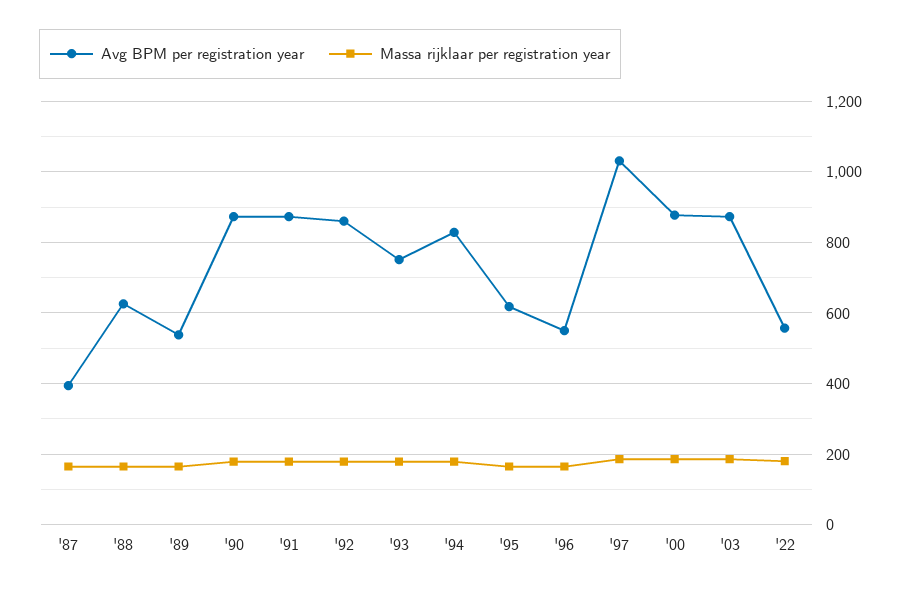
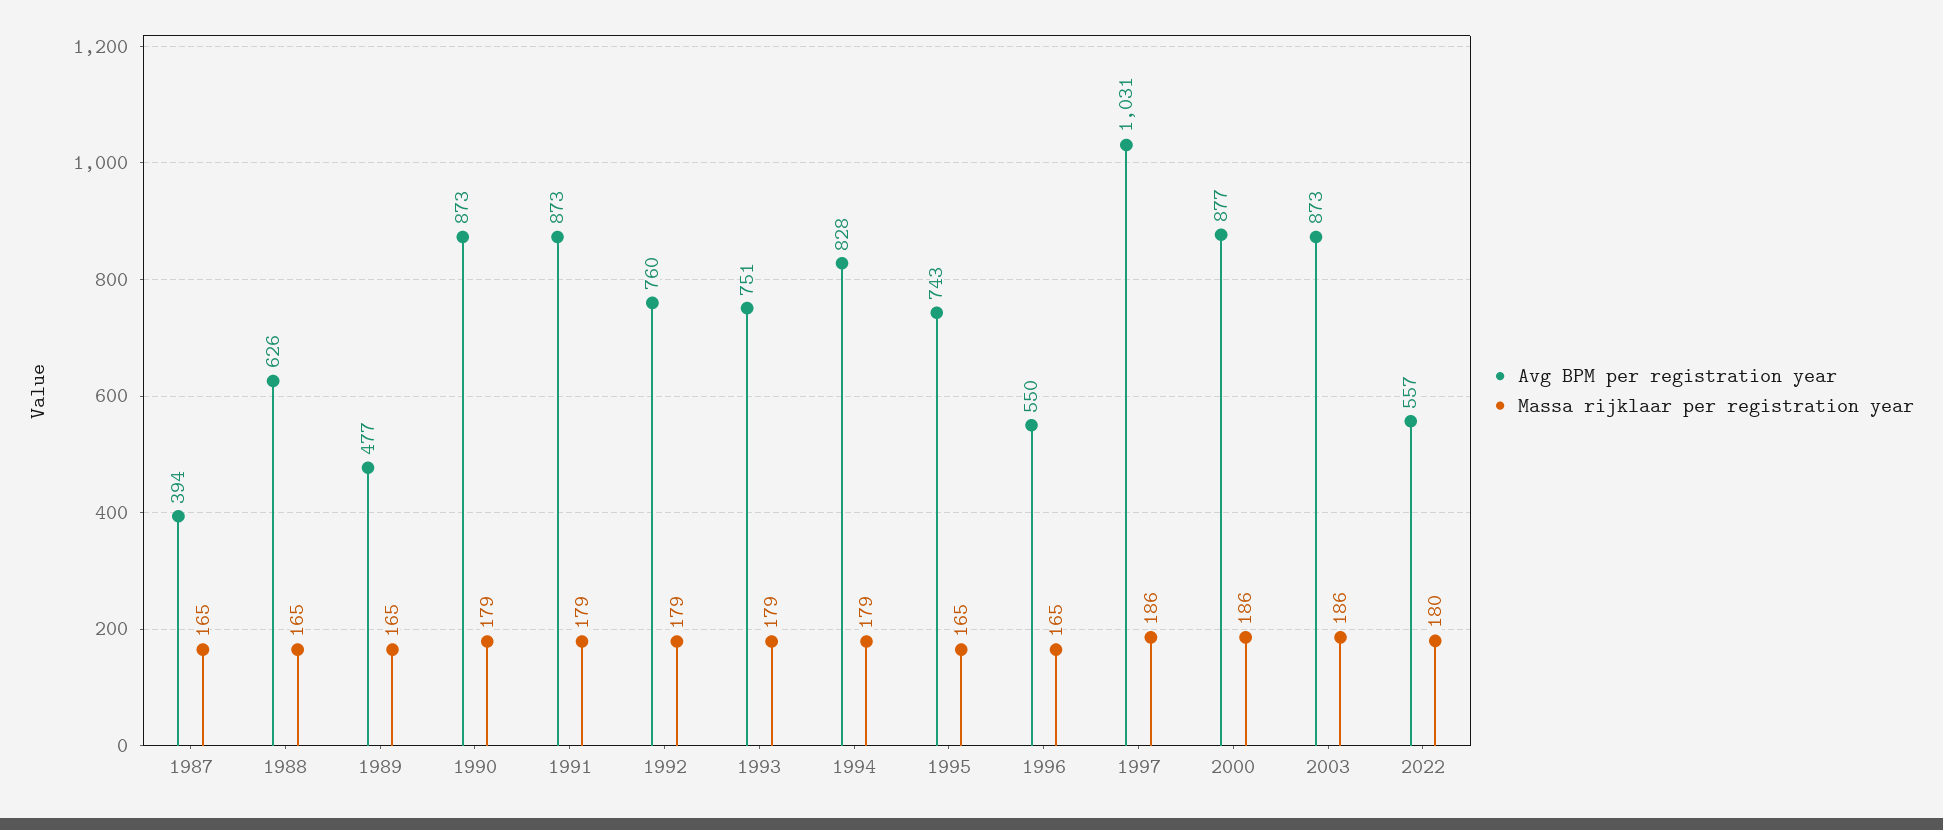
  {
    "Avg BPM per registration year": {
      "'87": 394,
      "'88": 626,
-     "'89": 540,
+     "'89": 477,
      "'90": 873,
      "'91": 873,
-     "'92": 860,
+     "'92": 760,
      "'93": 751,
      "'94": 828,
-     "'95": 620,
+     "'95": 743,
      "'96": 550,
      "'97": 1031,
      "'00": 877,
      "'03": 873,
      "'22": 557
    },
    "Massa rijklaar per registration year": {
      "'87": 165,
      "'88": 165,
      "'89": 165,
      "'90": 179,
      "'91": 179,
      "'92": 179,
      "'93": 179,
      "'94": 179,
      "'95": 165,
      "'96": 165,
      "'97": 186,
      "'00": 186,
      "'03": 186,
      "'22": 180
    }
  }

